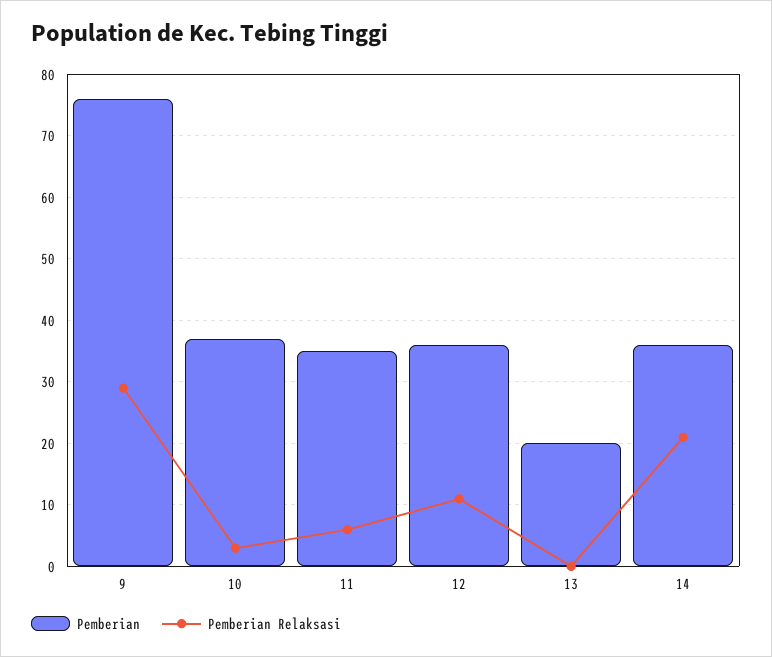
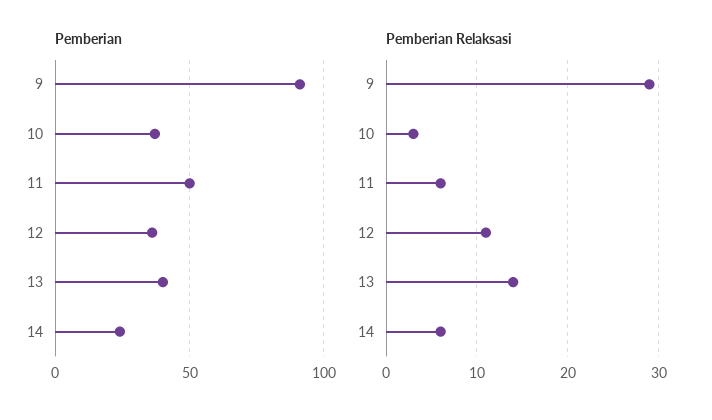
  {
    "Pemberian": {
-     "9": 76,
+     "9": 90,
      "10": 37,
-     "11": 35,
+     "11": 50,
      "12": 36,
-     "13": 20,
+     "13": 40,
-     "14": 36
+     "14": 25
    },
    "Pemberian Relaksasi": {
      "9": 29,
      "10": 3,
      "11": 6,
      "12": 11,
-     "13": 0,
+     "13": 14,
-     "14": 21
+     "14": 6
    }
  }

